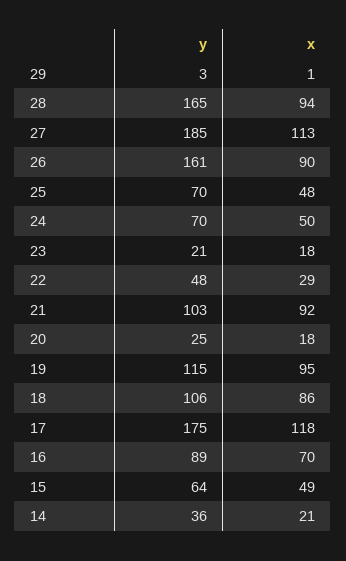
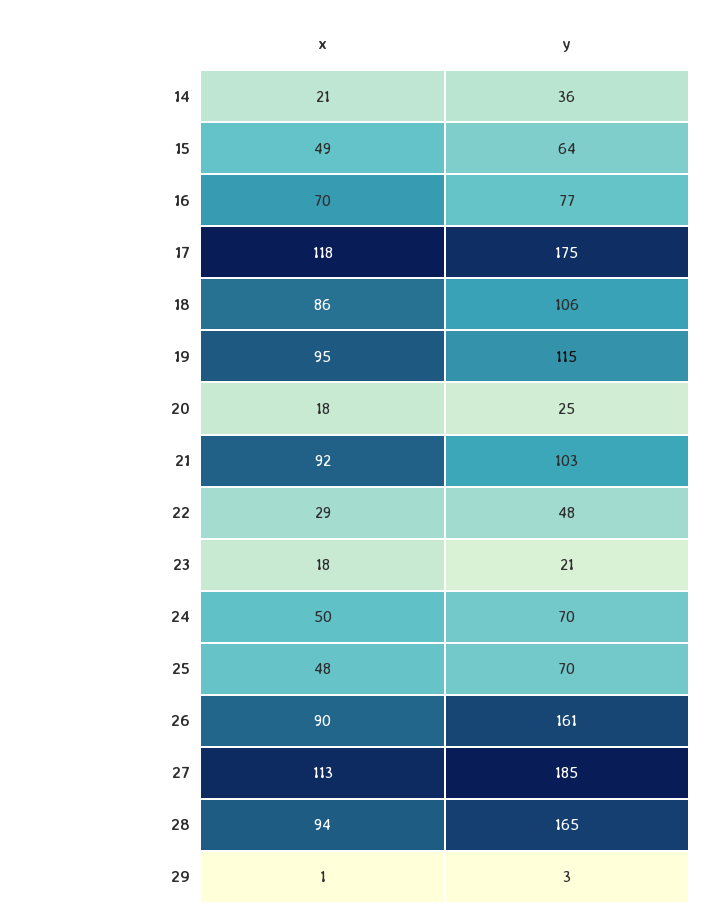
  {
    "y": {
      "29": 3,
      "28": 165,
      "27": 185,
      "26": 161,
      "25": 70,
      "24": 70,
      "23": 21,
      "22": 48,
      "21": 103,
      "20": 25,
      "19": 115,
      "18": 106,
      "17": 175,
-     "16": 89,
+     "16": 77,
      "15": 64,
      "14": 36
    },
    "x": {
      "29": 1,
      "28": 94,
      "27": 113,
      "26": 90,
      "25": 48,
      "24": 50,
      "23": 18,
      "22": 29,
      "21": 92,
      "20": 18,
      "19": 95,
      "18": 86,
      "17": 118,
      "16": 70,
      "15": 49,
      "14": 21
    }
  }

